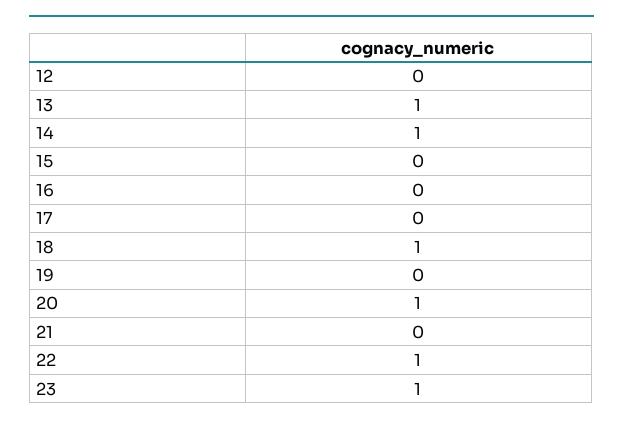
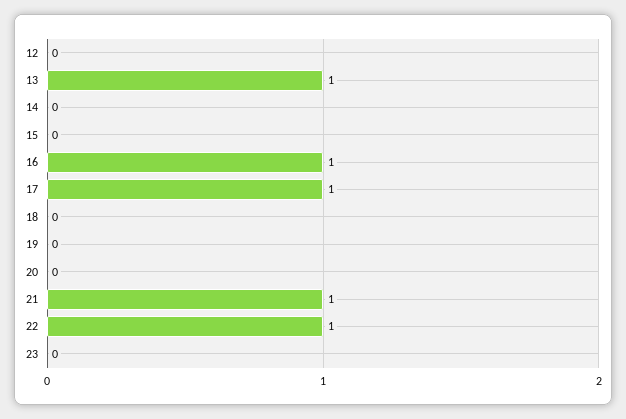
  {
    "12": 0,
    "13": 1,
-   "14": 1,
+   "14": 0,
    "15": 0,
-   "16": 0,
+   "16": 1,
-   "17": 0,
+   "17": 1,
-   "18": 1,
+   "18": 0,
    "19": 0,
-   "20": 1,
+   "20": 0,
-   "21": 0,
+   "21": 1,
    "22": 1,
-   "23": 1
+   "23": 0
  }

